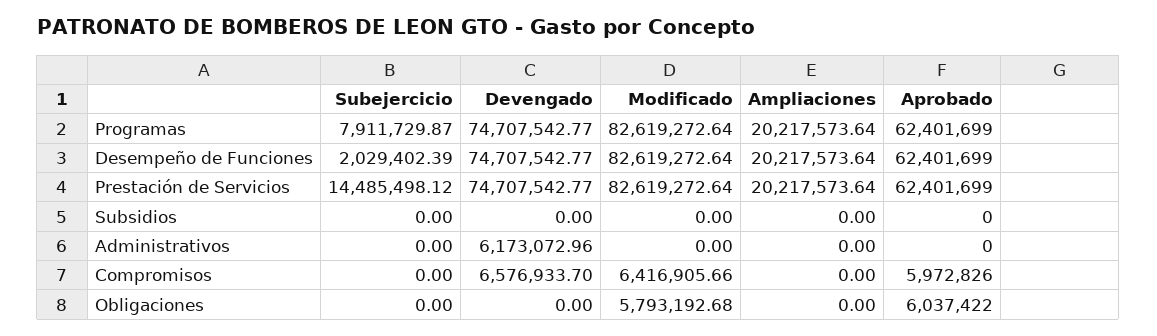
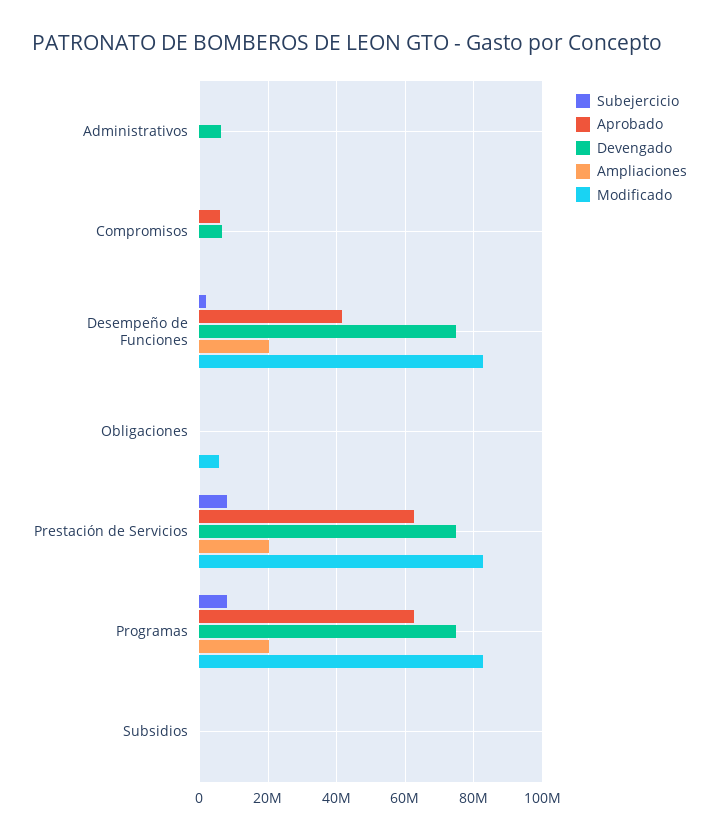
  {
    "Subejercicio": {
      "Programas": 7911729.87,
      "Desempeño de Funciones": 2029402.39,
-     "Prestación de Servicios": 14485498.12,
+     "Prestación de Servicios": 8000000,
      "Subsidios": 0,
      "Administrativos": 0,
      "Compromisos": 0,
      "Obligaciones": 0
    },
    "Devengado": {
      "Programas": 74707542.77,
      "Desempeño de Funciones": 74707542.77,
      "Prestación de Servicios": 74707542.77,
      "Subsidios": 0,
      "Administrativos": 6173072.96,
      "Compromisos": 6576933.7,
      "Obligaciones": 0
    },
    "Modificado": {
      "Programas": 82619272.64,
      "Desempeño de Funciones": 82619272.64,
      "Prestación de Servicios": 82619272.64,
      "Subsidios": 0,
      "Administrativos": 0,
-     "Compromisos": 6416905.66,
+     "Compromisos": 0,
      "Obligaciones": 5793192.68
    },
    "Ampliaciones": {
      "Programas": 20217573.64,
      "Desempeño de Funciones": 20217573.64,
      "Prestación de Servicios": 20217573.64,
      "Subsidios": 0,
      "Administrativos": 0,
      "Compromisos": 0,
      "Obligaciones": 0
    },
    "Aprobado": {
      "Programas": 62401699,
-     "Desempeño de Funciones": 62401699,
+     "Desempeño de Funciones": 42000000,
      "Prestación de Servicios": 62401699,
      "Subsidios": 0,
      "Administrativos": 0,
      "Compromisos": 5972826,
-     "Obligaciones": 6037422
+     "Obligaciones": 0
    }
  }

